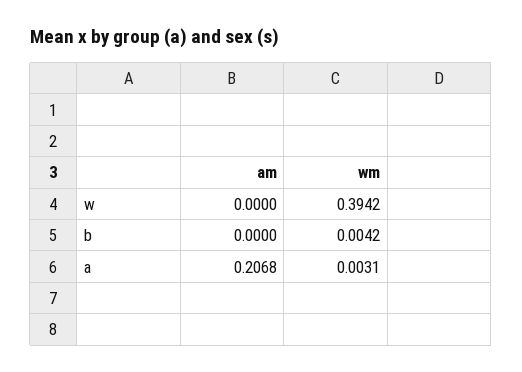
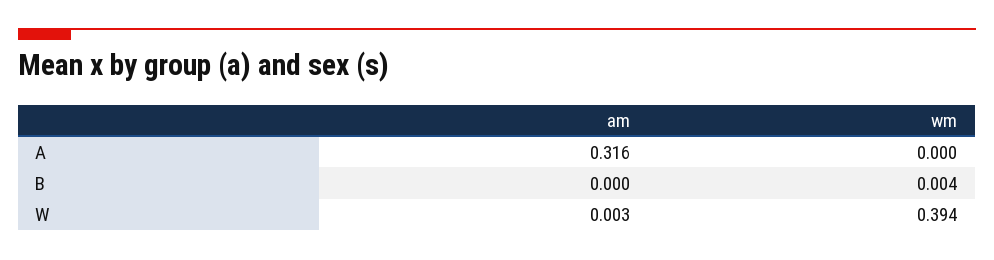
  {
    "am": {
-     "w": 0,
+     "w": 0.003,
      "b": 0,
-     "a": 0.2068
+     "a": 0.316
    },
    "wm": {
      "w": 0.3942,
      "b": 0.0042,
-     "a": 0.0031
+     "a": 0
    }
  }

